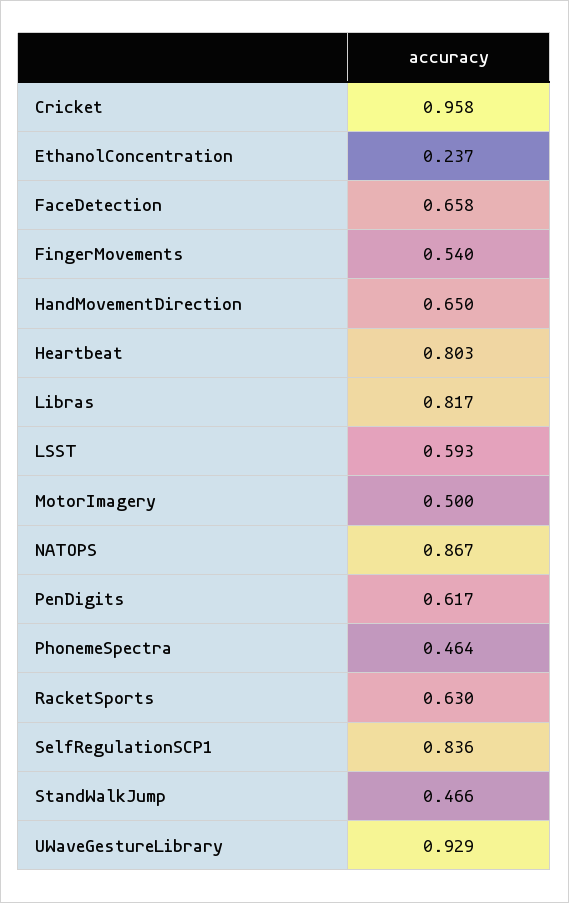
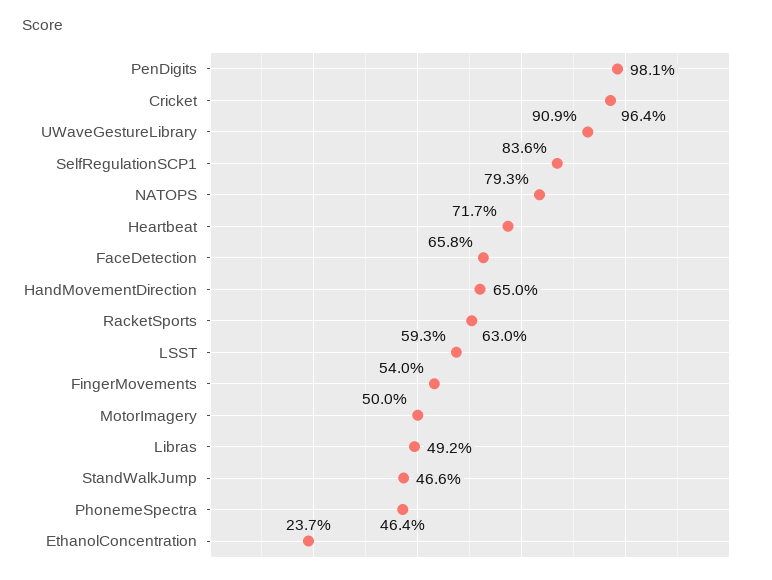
  {
-   "Cricket": 0.958,
+   "Cricket": 0.964,
    "EthanolConcentration": 0.237,
    "FaceDetection": 0.658,
    "FingerMovements": 0.54,
    "HandMovementDirection": 0.65,
-   "Heartbeat": 0.803,
+   "Heartbeat": 0.717,
-   "Libras": 0.817,
+   "Libras": 0.492,
    "LSST": 0.593,
    "MotorImagery": 0.5,
-   "NATOPS": 0.867,
+   "NATOPS": 0.793,
-   "PenDigits": 0.617,
+   "PenDigits": 0.981,
    "PhonemeSpectra": 0.464,
    "RacketSports": 0.63,
    "SelfRegulationSCP1": 0.836,
    "StandWalkJump": 0.466,
-   "UWaveGestureLibrary": 0.929
+   "UWaveGestureLibrary": 0.909
  }

